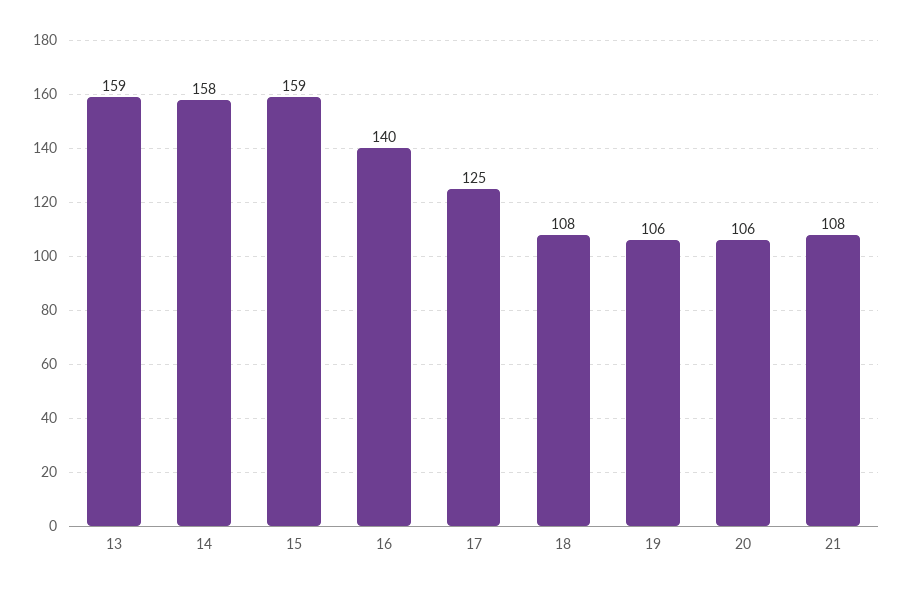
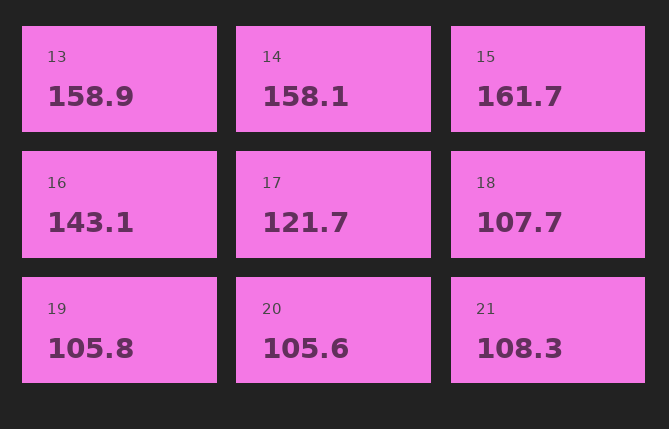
  {
    "13": 158.9,
    "14": 158.1,
-   "15": 159,
+   "15": 161.7,
-   "16": 140,
+   "16": 143.1,
-   "17": 125,
+   "17": 121.7,
    "18": 107.7,
    "19": 105.8,
    "20": 105.6,
    "21": 108.3
  }

